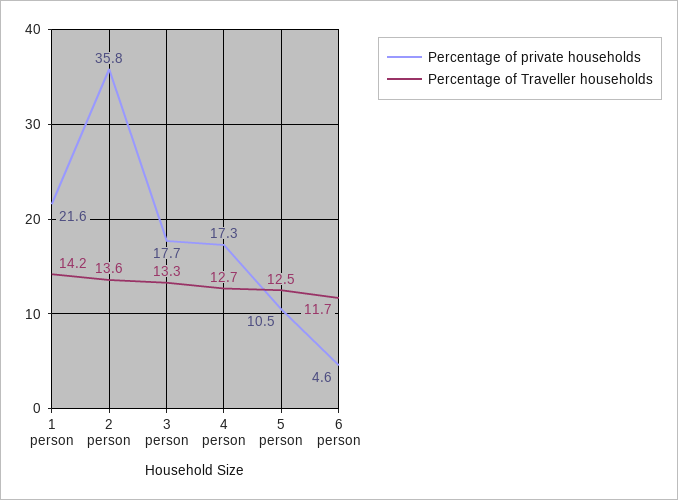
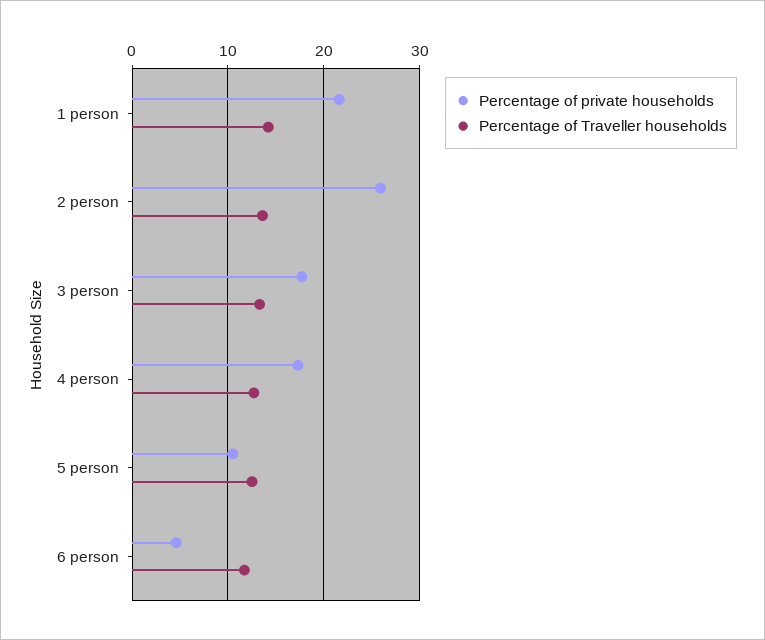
  {
    "Percentage of private households": {
      "1 person": 21.6,
-     "2 person": 35.8,
+     "2 person": 26,
      "3 person": 17.7,
      "4 person": 17.3,
      "5 person": 10.5,
      "6 person": 4.6
    },
    "Percentage of Traveller households": {
      "1 person": 14.2,
      "2 person": 13.6,
      "3 person": 13.3,
      "4 person": 12.7,
      "5 person": 12.5,
      "6 person": 11.7
    }
  }

